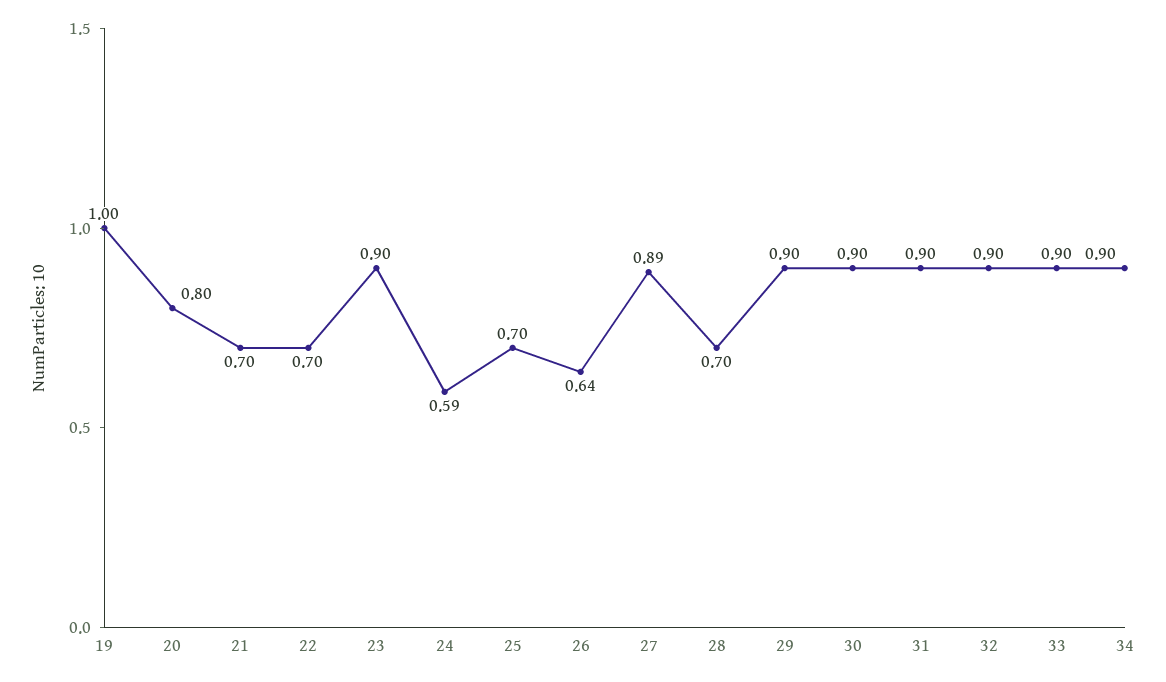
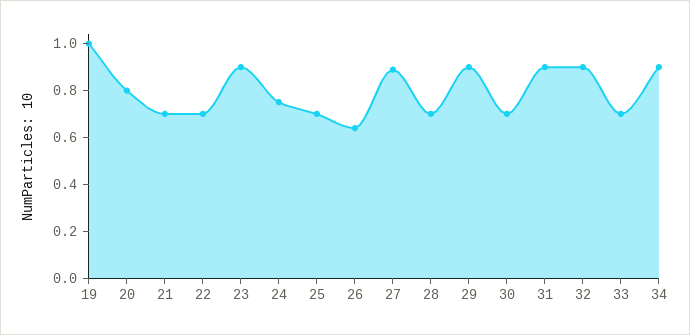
  {
    "19": 1,
    "20": 0.8,
    "21": 0.7,
    "22": 0.7,
    "23": 0.9,
-   "24": 0.59,
+   "24": 0.75,
    "25": 0.7,
    "26": 0.64,
    "27": 0.89,
    "28": 0.7,
    "29": 0.9,
-   "30": 0.9,
+   "30": 0.7,
    "31": 0.9,
    "32": 0.9,
-   "33": 0.9,
+   "33": 0.7,
    "34": 0.9
  }

